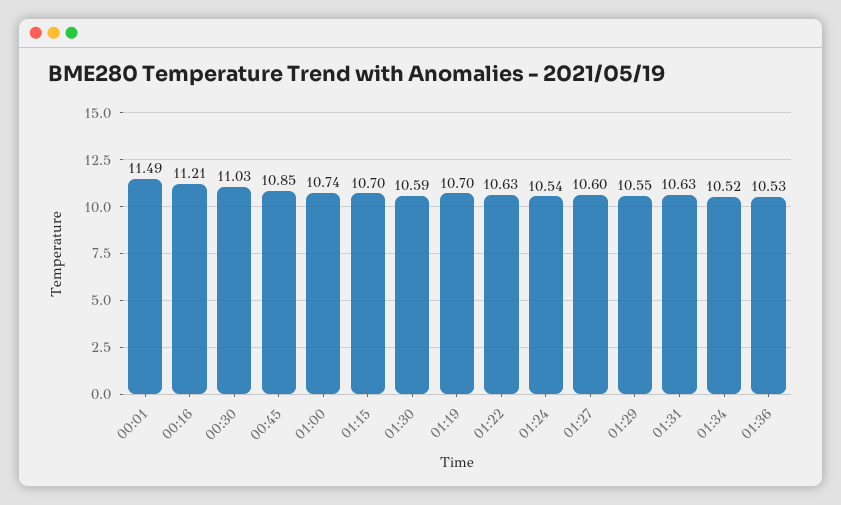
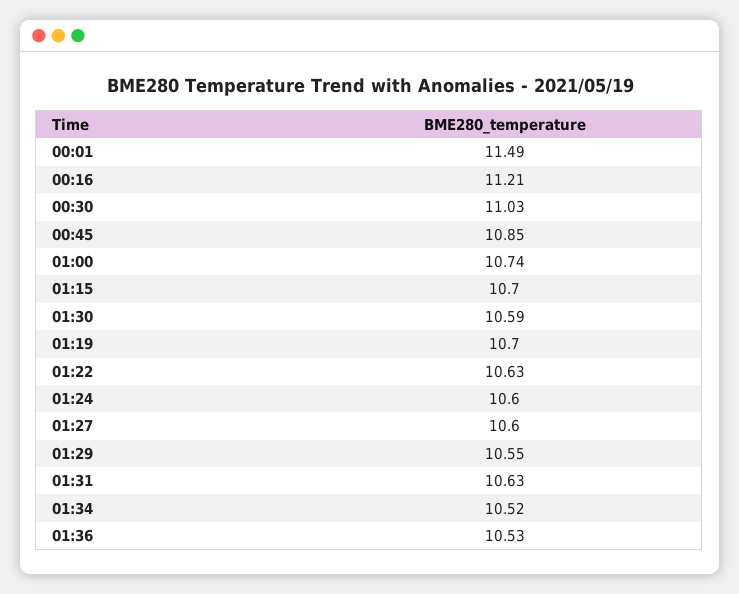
  {
    "00:01": 11.49,
    "00:16": 11.21,
    "00:30": 11.03,
    "00:45": 10.85,
    "01:00": 10.74,
    "01:15": 10.7,
    "01:30": 10.59,
    "01:19": 10.7,
    "01:22": 10.63,
-   "01:24": 10.54,
+   "01:24": 10.6,
    "01:27": 10.6,
    "01:29": 10.55,
    "01:31": 10.63,
    "01:34": 10.52,
    "01:36": 10.53
  }

